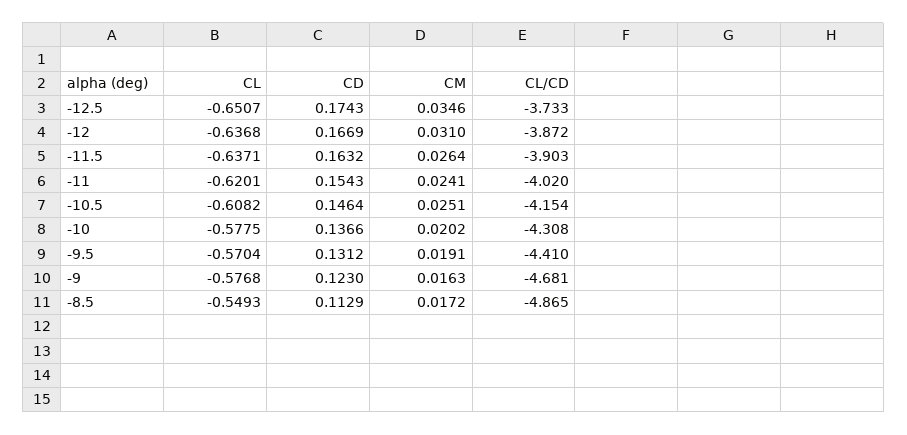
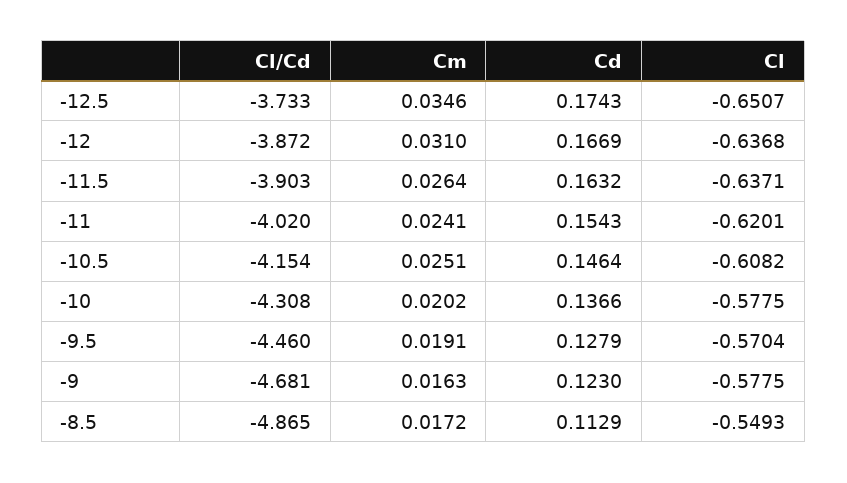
  {
    "CL": {
      "-12.5": -0.6507,
      "-12": -0.6368,
      "-11.5": -0.6371,
      "-11": -0.6201,
      "-10.5": -0.6082,
      "-10": -0.5775,
      "-9.5": -0.5704,
-     "-9": -0.5768,
+     "-9": -0.5775,
      "-8.5": -0.5493
    },
    "CD": {
      "-12.5": 0.1743,
      "-12": 0.1669,
      "-11.5": 0.1632,
      "-11": 0.1543,
      "-10.5": 0.1464,
      "-10": 0.1366,
-     "-9.5": 0.1312,
+     "-9.5": 0.1279,
      "-9": 0.123,
      "-8.5": 0.1129
    },
    "CM": {
      "-12.5": 0.0346,
      "-12": 0.031,
      "-11.5": 0.0264,
      "-11": 0.0241,
      "-10.5": 0.0251,
      "-10": 0.0202,
      "-9.5": 0.0191,
      "-9": 0.0163,
      "-8.5": 0.0172
    },
    "CL/CD": {
      "-12.5": -3.733,
      "-12": -3.872,
      "-11.5": -3.903,
      "-11": -4.02,
      "-10.5": -4.154,
      "-10": -4.308,
-     "-9.5": -4.41,
+     "-9.5": -4.46,
      "-9": -4.681,
      "-8.5": -4.865
    }
  }

